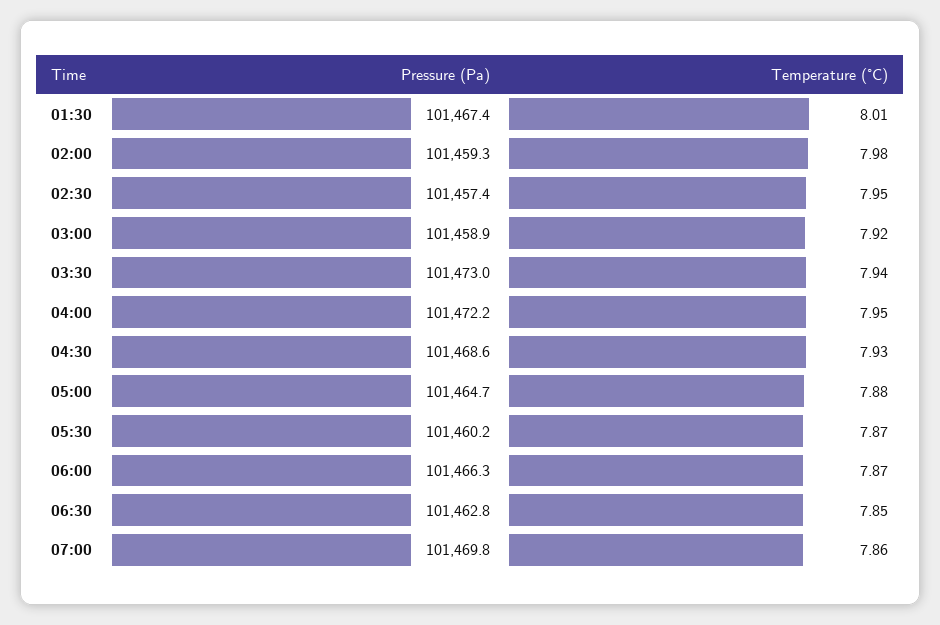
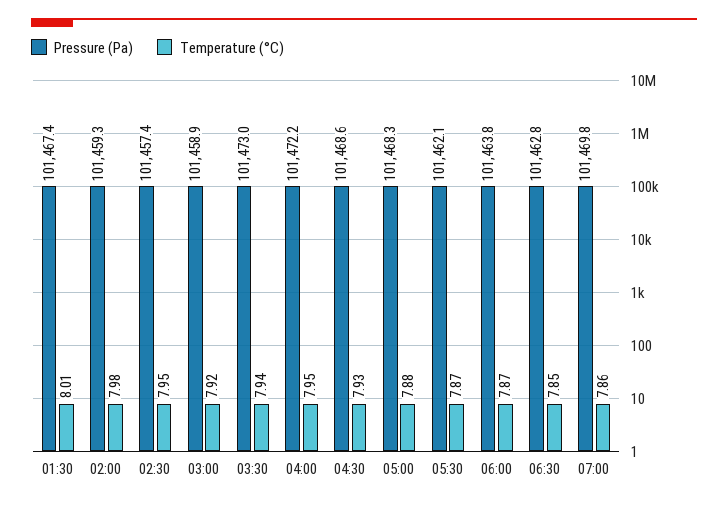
  {
    "Pressure (Pa)": {
      "01:30": 101467.4,
      "02:00": 101459.3,
      "02:30": 101457.4,
      "03:00": 101458.9,
      "03:30": 101473,
      "04:00": 101472.2,
      "04:30": 101468.6,
-     "05:00": 101464.7,
+     "05:00": 101468.3,
-     "05:30": 101460.2,
+     "05:30": 101462.1,
-     "06:00": 101466.3,
+     "06:00": 101463.8,
      "06:30": 101462.8,
      "07:00": 101469.8
    },
    "Temperature (°C)": {
      "01:30": 8.01,
      "02:00": 7.98,
      "02:30": 7.95,
      "03:00": 7.92,
      "03:30": 7.94,
      "04:00": 7.95,
      "04:30": 7.93,
      "05:00": 7.88,
      "05:30": 7.87,
      "06:00": 7.87,
      "06:30": 7.85,
      "07:00": 7.86
    }
  }

